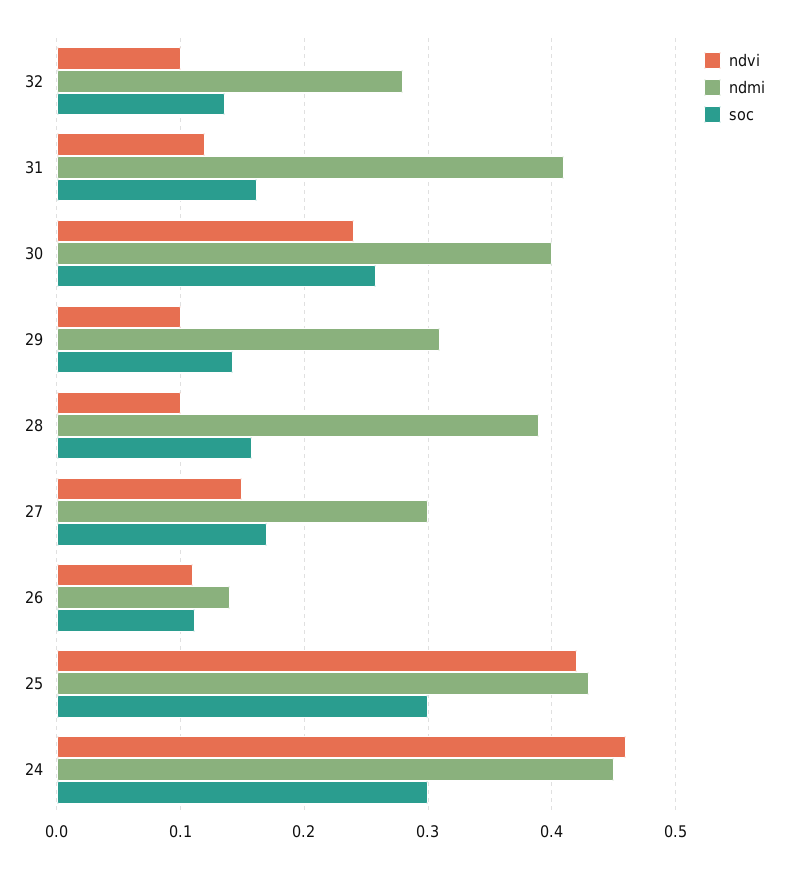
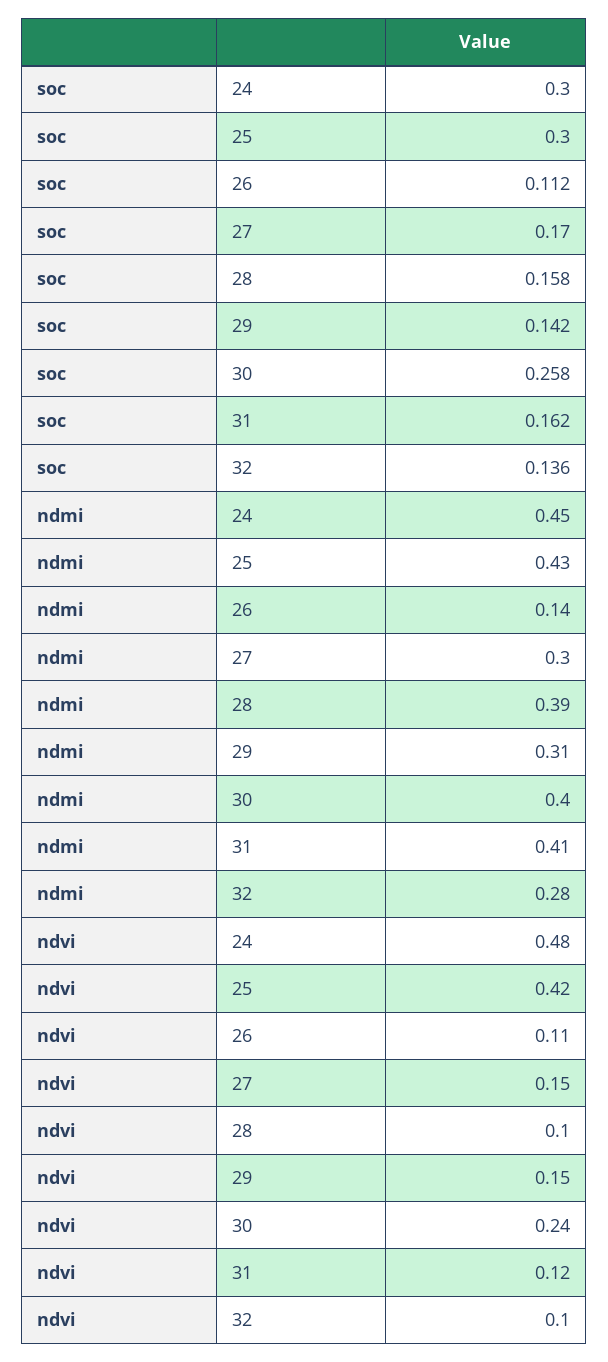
  {
    "ndvi": {
      "32": 0.1,
      "31": 0.12,
      "30": 0.24,
-     "29": 0.1,
+     "29": 0.15,
      "28": 0.1,
      "27": 0.15,
      "26": 0.11,
      "25": 0.42,
-     "24": 0.46
+     "24": 0.48
    },
    "ndmi": {
      "32": 0.28,
      "31": 0.41,
      "30": 0.4,
      "29": 0.31,
      "28": 0.39,
      "27": 0.3,
      "26": 0.14,
      "25": 0.43,
      "24": 0.45
    },
    "soc": {
      "32": 0.136,
      "31": 0.162,
      "30": 0.258,
      "29": 0.142,
      "28": 0.158,
      "27": 0.17,
      "26": 0.112,
      "25": 0.3,
      "24": 0.3
    }
  }

